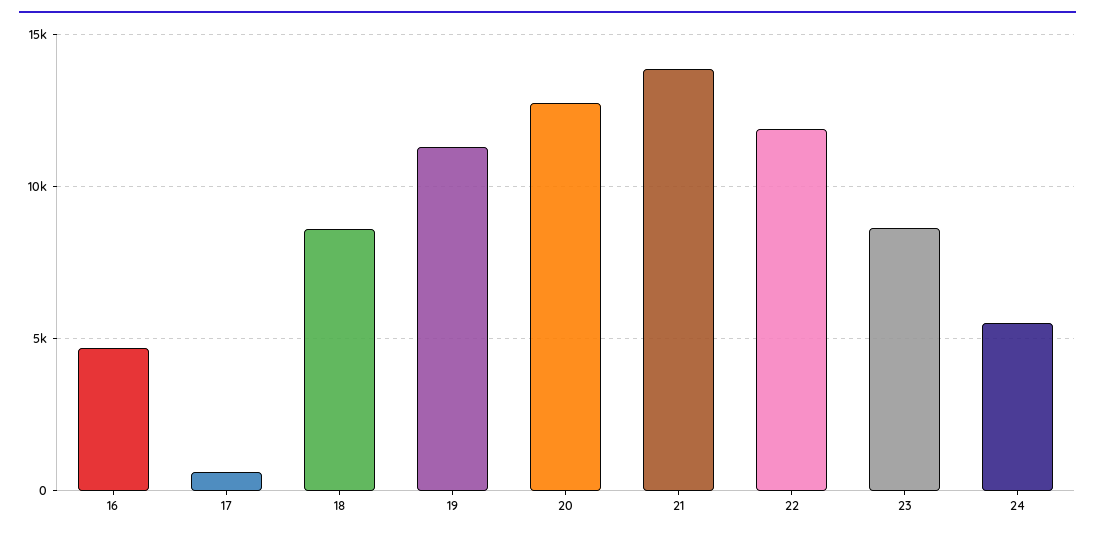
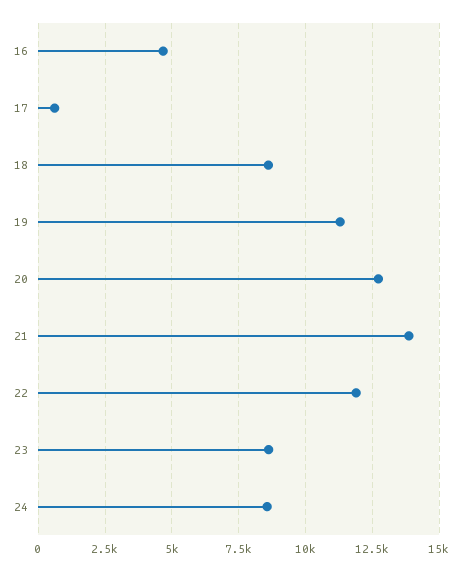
  {
    "16": 4750,
    "17": 500,
    "18": 8500,
    "19": 11250,
    "20": 12750,
    "21": 13750,
    "22": 12000,
    "23": 8500,
-   "24": 5500
+   "24": 8500
  }

